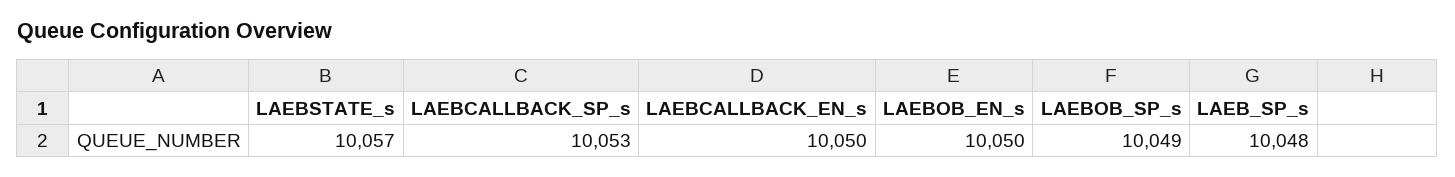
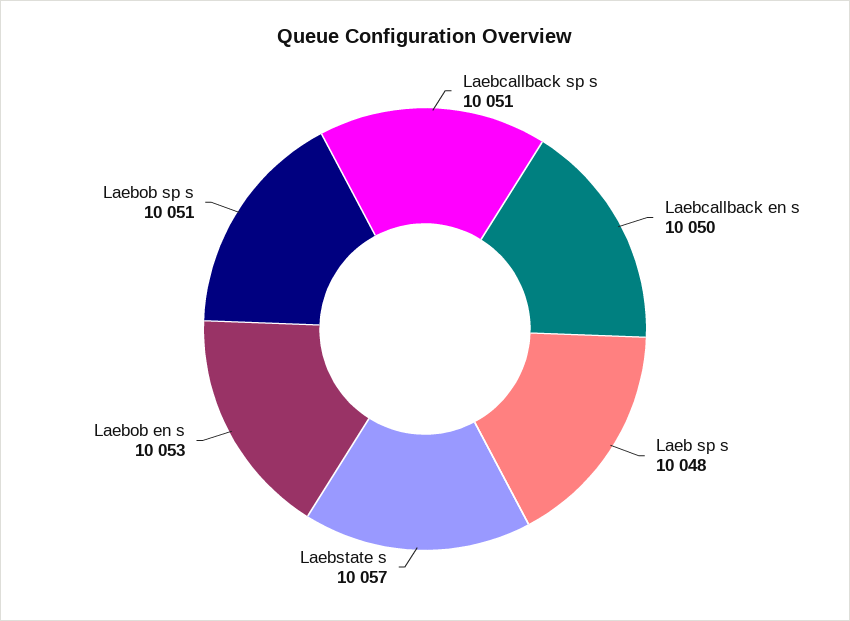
  {
    "LAEBSTATE_s": 10057,
-   "LAEBCALLBACK_SP_s": 10053,
+   "LAEBCALLBACK_SP_s": 10051,
    "LAEBCALLBACK_EN_s": 10050,
-   "LAEBOB_EN_s": 10050,
+   "LAEBOB_EN_s": 10053,
-   "LAEBOB_SP_s": 10049,
+   "LAEBOB_SP_s": 10051,
    "LAEB_SP_s": 10048
  }

